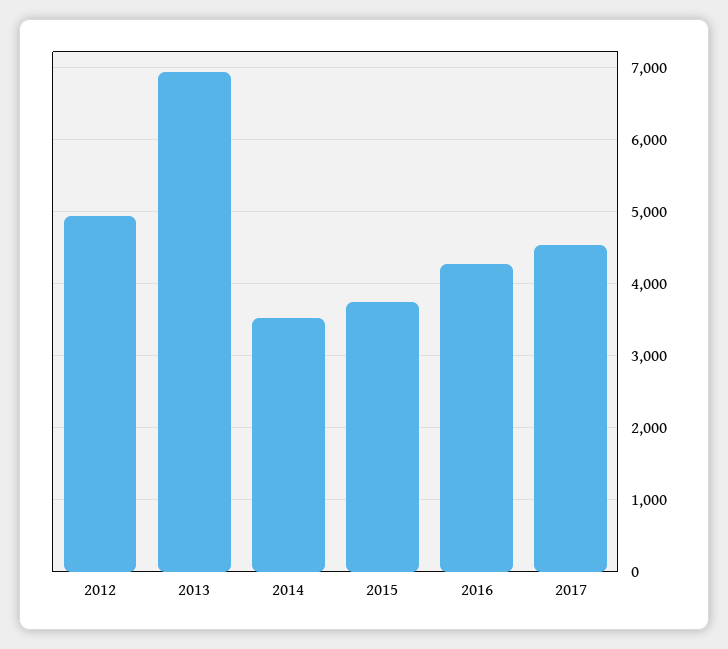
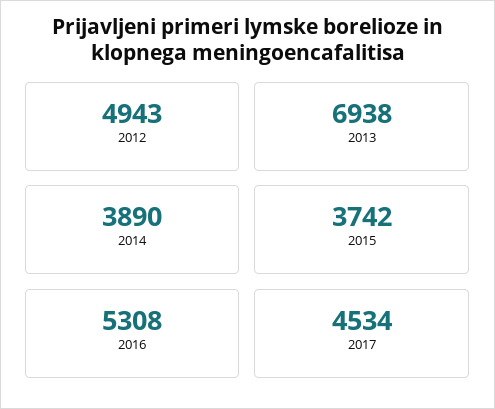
  {
    "2012": 4943,
    "2013": 6938,
-   "2014": 3500,
+   "2014": 3890,
    "2015": 3742,
-   "2016": 4300,
+   "2016": 5308,
    "2017": 4534
  }

